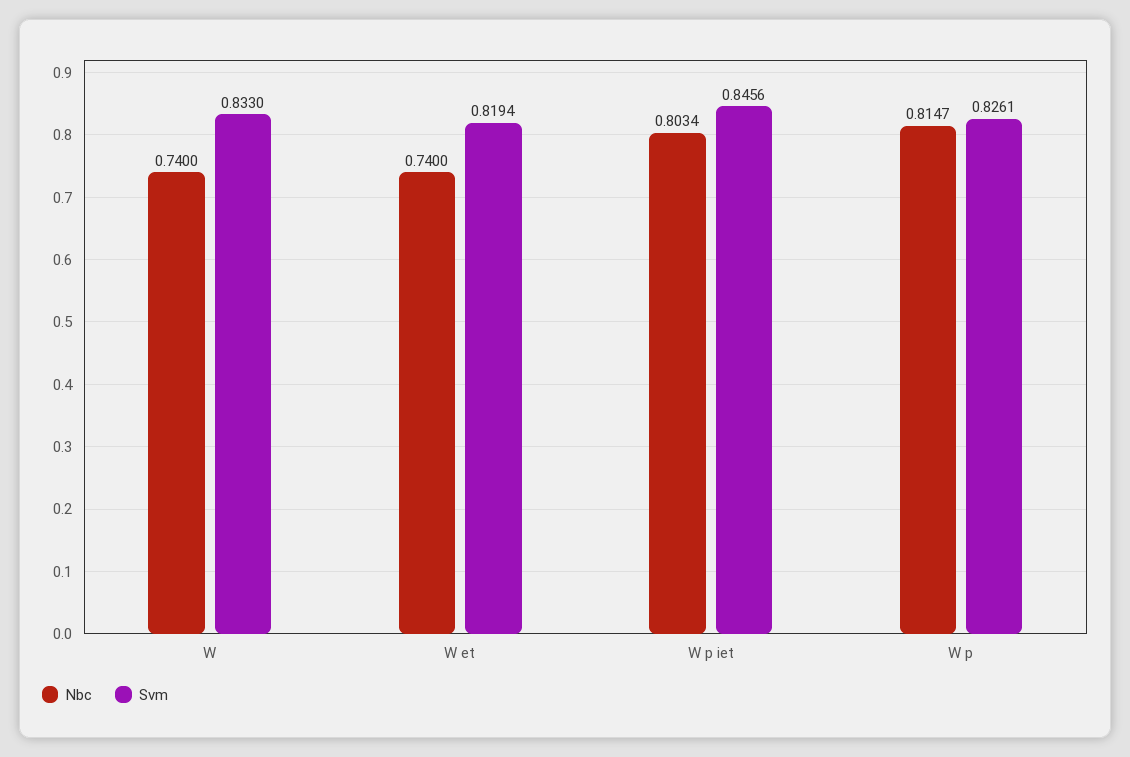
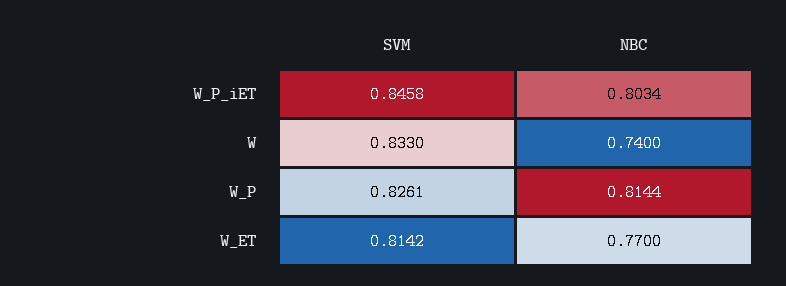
  {
    "Nbc": {
      "W": 0.74,
-     "W et": 0.74,
+     "W et": 0.77,
      "W p iet": 0.8034,
-     "W p": 0.8147
+     "W p": 0.8144
    },
    "Svm": {
      "W": 0.833,
-     "W et": 0.8194,
+     "W et": 0.8142,
-     "W p iet": 0.8456,
+     "W p iet": 0.8458,
      "W p": 0.8261
    }
  }

